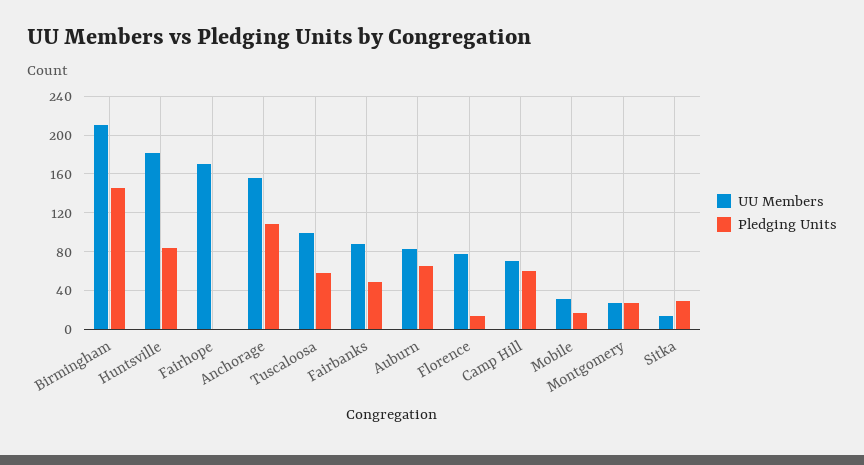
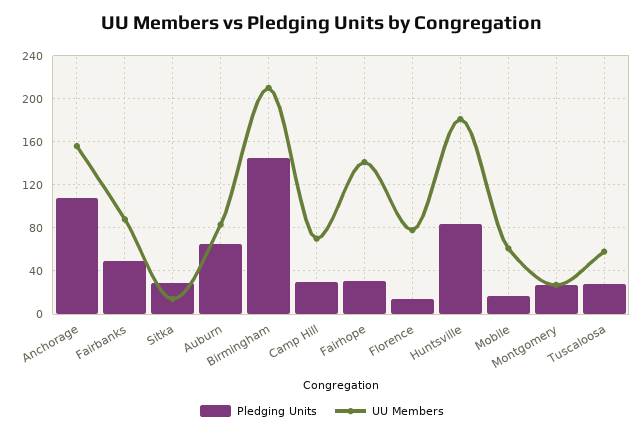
  {
    "UU Members": {
      "Birmingham": 210,
      "Huntsville": 180,
-     "Fairhope": 170,
+     "Fairhope": 140,
      "Anchorage": 160,
-     "Tuscaloosa": 100,
+     "Tuscaloosa": 60,
      "Fairbanks": 90,
      "Auburn": 80,
      "Florence": 80,
      "Camp Hill": 70,
-     "Mobile": 30,
+     "Mobile": 60,
      "Montgomery": 30,
      "Sitka": 10
    },
    "Pledging Units": {
      "Birmingham": 150,
      "Huntsville": 80,
-     "Fairhope": 0,
+     "Fairhope": 30,
      "Anchorage": 110,
-     "Tuscaloosa": 60,
+     "Tuscaloosa": 30,
      "Fairbanks": 50,
      "Auburn": 70,
      "Florence": 10,
-     "Camp Hill": 60,
+     "Camp Hill": 30,
      "Mobile": 20,
      "Montgomery": 30,
      "Sitka": 30
    }
  }

